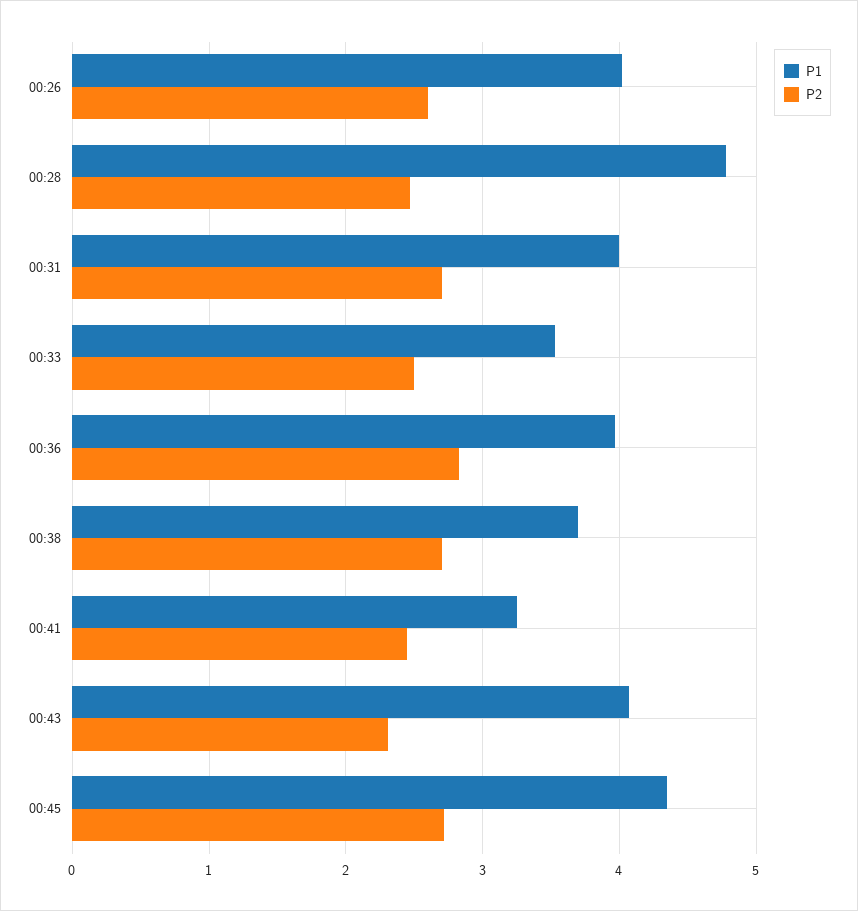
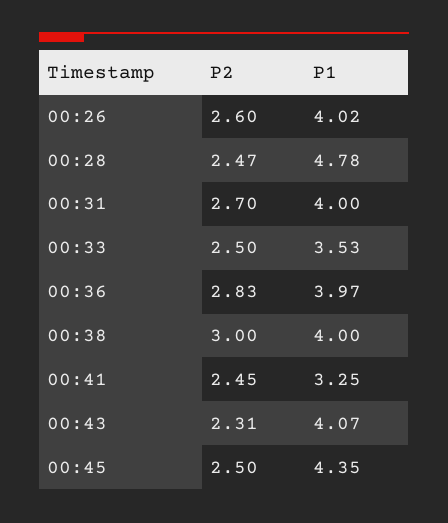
  {
    "P1": {
      "00:26": 4.02,
      "00:28": 4.78,
      "00:31": 4,
      "00:33": 3.53,
      "00:36": 3.97,
-     "00:38": 3.7,
+     "00:38": 4,
      "00:41": 3.25,
      "00:43": 4.07,
      "00:45": 4.35
    },
    "P2": {
      "00:26": 2.6,
      "00:28": 2.47,
      "00:31": 2.7,
      "00:33": 2.5,
      "00:36": 2.83,
-     "00:38": 2.7,
+     "00:38": 3,
      "00:41": 2.45,
      "00:43": 2.31,
-     "00:45": 2.7
+     "00:45": 2.5
    }
  }

